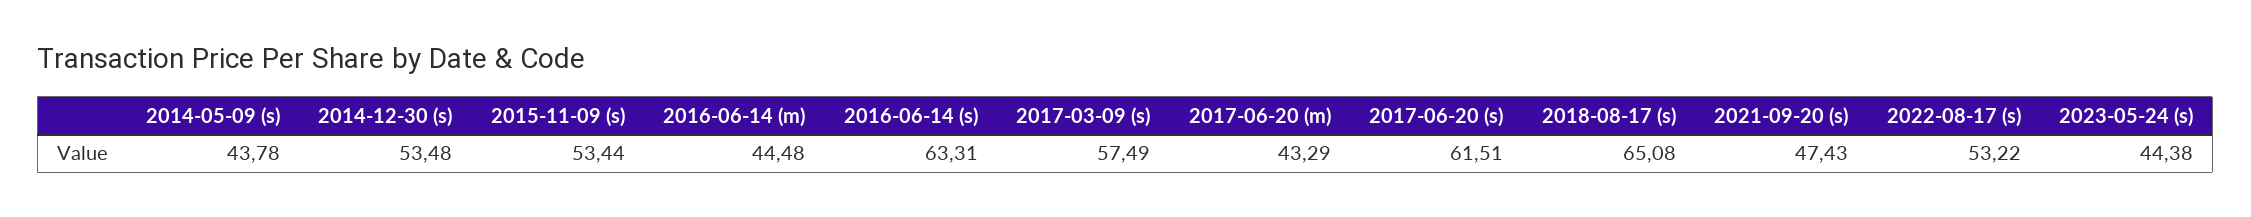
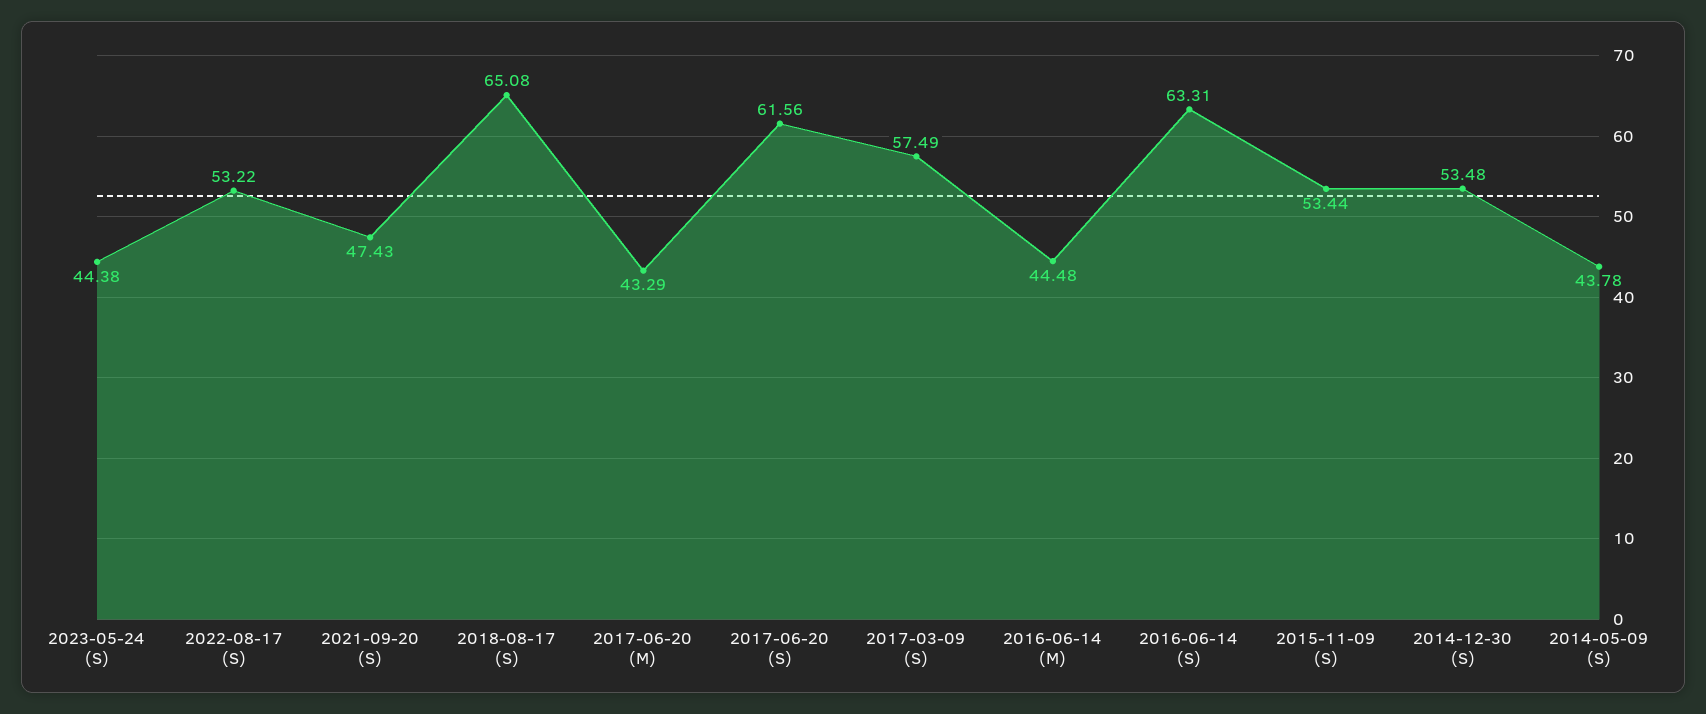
  {
    "2014-05-09 (s)": 43.78,
    "2014-12-30 (s)": 53.48,
    "2015-11-09 (s)": 53.44,
    "2016-06-14 (m)": 44.48,
    "2016-06-14 (s)": 63.31,
    "2017-03-09 (s)": 57.49,
    "2017-06-20 (m)": 43.29,
-   "2017-06-20 (s)": 61.51,
+   "2017-06-20 (s)": 61.56,
    "2018-08-17 (s)": 65.08,
    "2021-09-20 (s)": 47.43,
    "2022-08-17 (s)": 53.22,
    "2023-05-24 (s)": 44.38
  }

